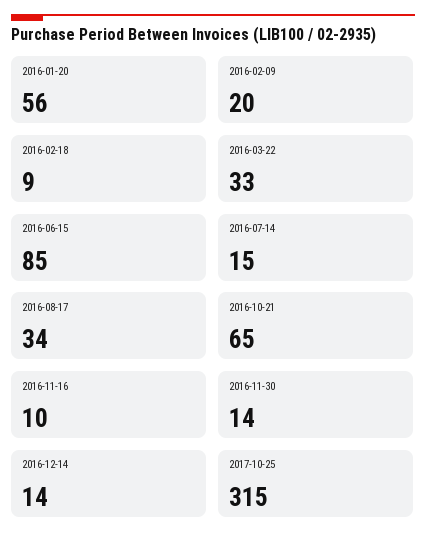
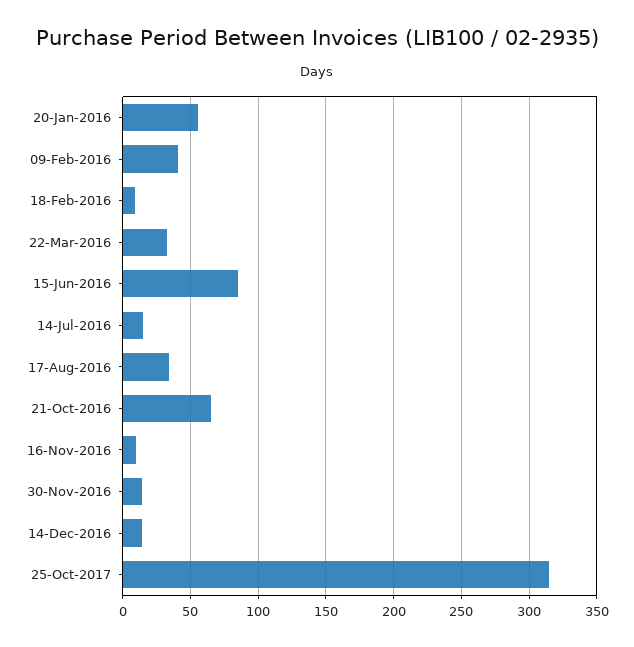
  {
    "2016-01-20": 56,
-   "2016-02-09": 20,
+   "2016-02-09": 40,
    "2016-02-18": 9,
    "2016-03-22": 33,
    "2016-06-15": 85,
    "2016-07-14": 15,
    "2016-08-17": 34,
    "2016-10-21": 65,
    "2016-11-16": 10,
    "2016-11-30": 14,
    "2016-12-14": 14,
    "2017-10-25": 315
  }

